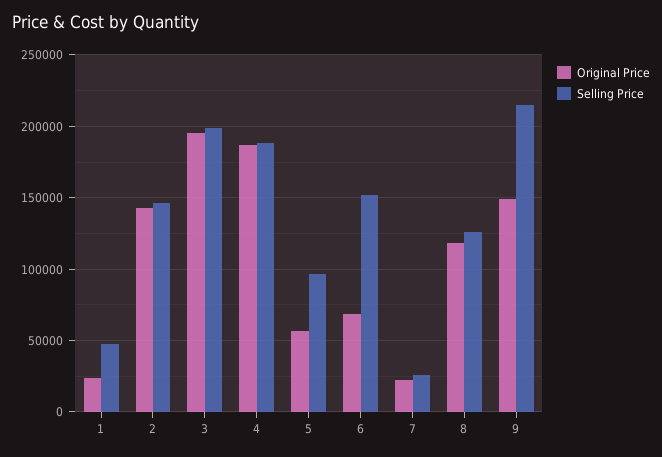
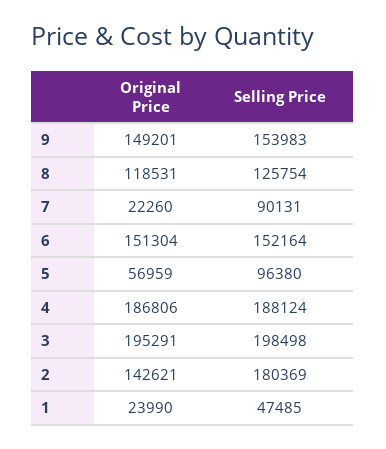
  {
    "Original Price": {
      "1": 23990,
      "2": 142621,
      "3": 195291,
      "4": 186806,
      "5": 56959,
-     "6": 70000,
+     "6": 151304,
      "7": 22260,
      "8": 118531,
      "9": 149201
    },
    "Selling Price": {
      "1": 47485,
-     "2": 145000,
+     "2": 180369,
      "3": 198498,
      "4": 188124,
      "5": 96380,
      "6": 152164,
-     "7": 25000,
+     "7": 90131,
      "8": 125754,
-     "9": 215000
+     "9": 153983
    }
  }

